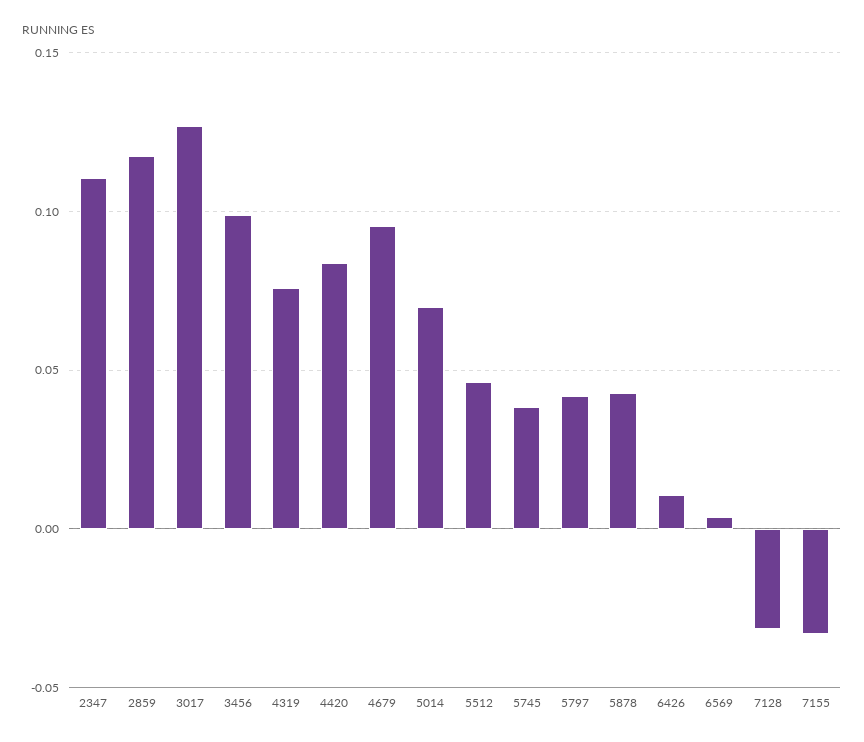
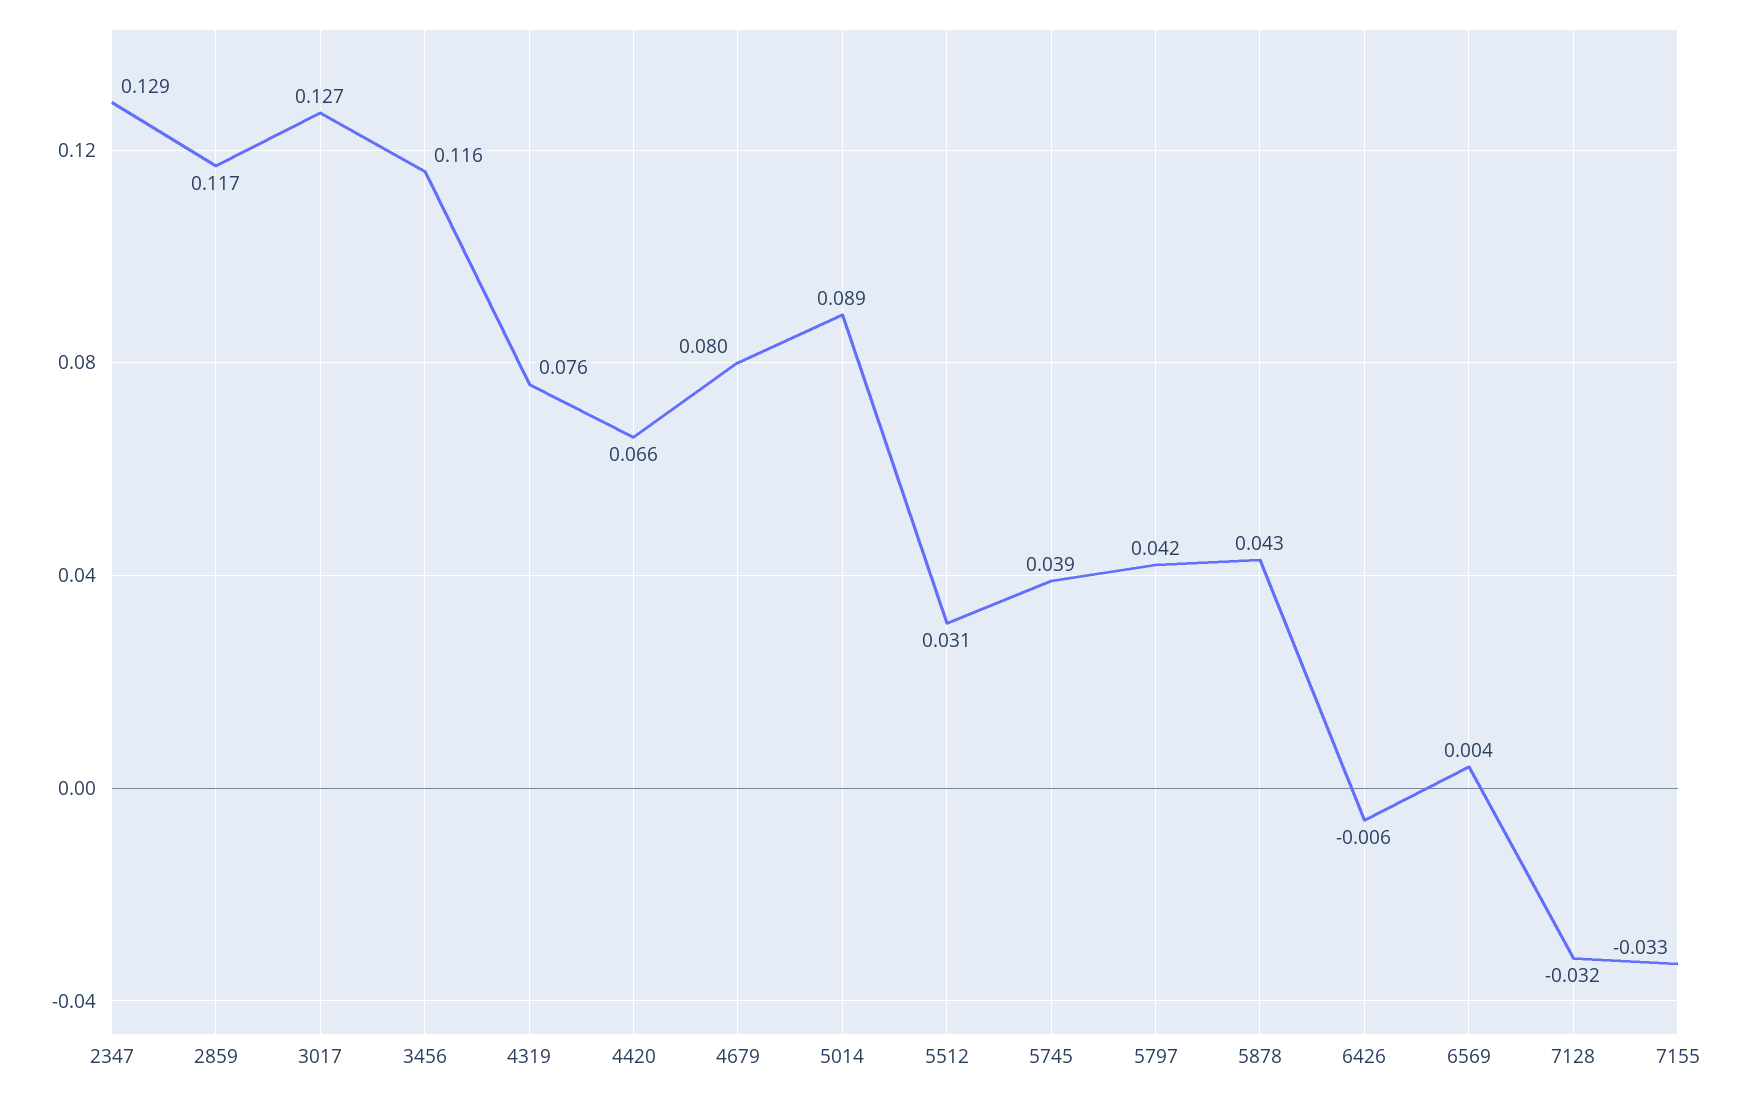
  {
-   "2347": 0.11,
+   "2347": 0.129,
    "2859": 0.117,
    "3017": 0.127,
-   "3456": 0.1,
+   "3456": 0.116,
    "4319": 0.076,
-   "4420": 0.085,
+   "4420": 0.066,
-   "4679": 0.095,
+   "4679": 0.08,
-   "5014": 0.07,
+   "5014": 0.089,
-   "5512": 0.045,
+   "5512": 0.031,
    "5745": 0.039,
    "5797": 0.042,
    "5878": 0.043,
-   "6426": 0.01,
+   "6426": -0.006,
    "6569": 0.004,
    "7128": -0.032,
    "7155": -0.033
  }

